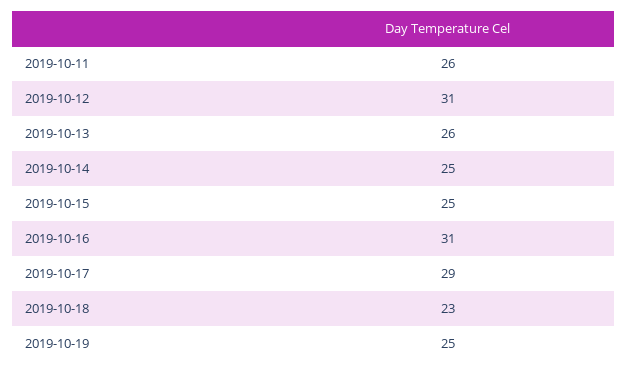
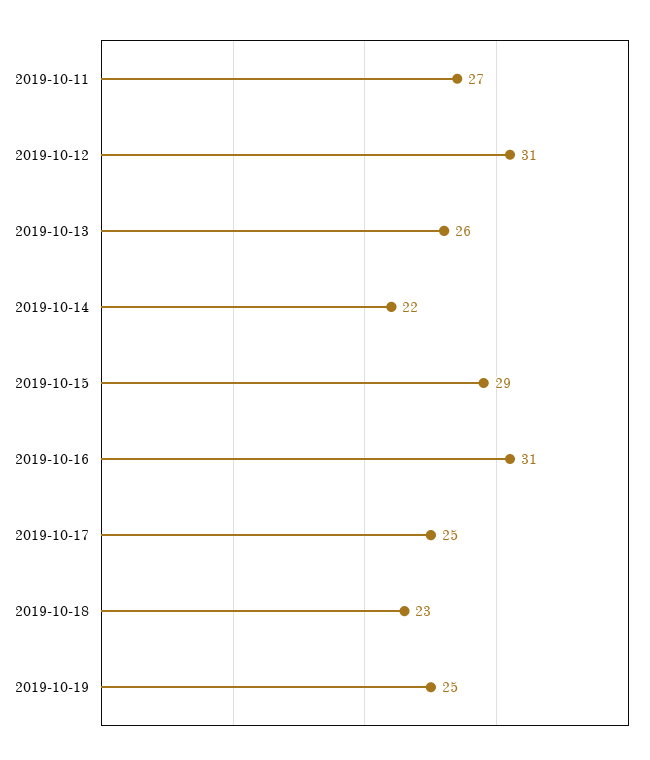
  {
-   "2019-10-11": 26,
+   "2019-10-11": 27,
    "2019-10-12": 31,
    "2019-10-13": 26,
-   "2019-10-14": 25,
+   "2019-10-14": 22,
-   "2019-10-15": 25,
+   "2019-10-15": 29,
    "2019-10-16": 31,
-   "2019-10-17": 29,
+   "2019-10-17": 25,
    "2019-10-18": 23,
    "2019-10-19": 25
  }

